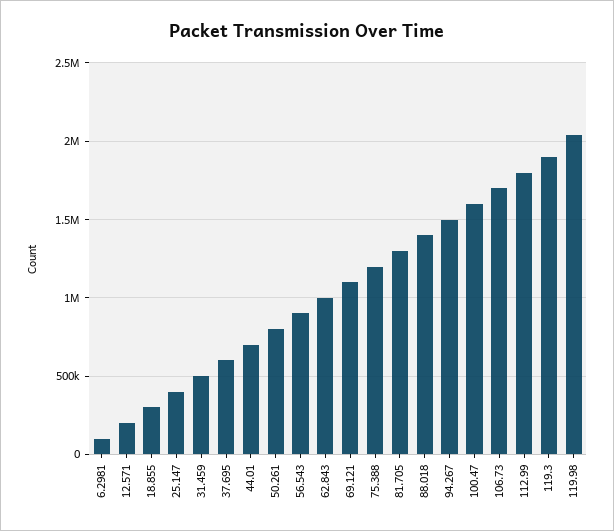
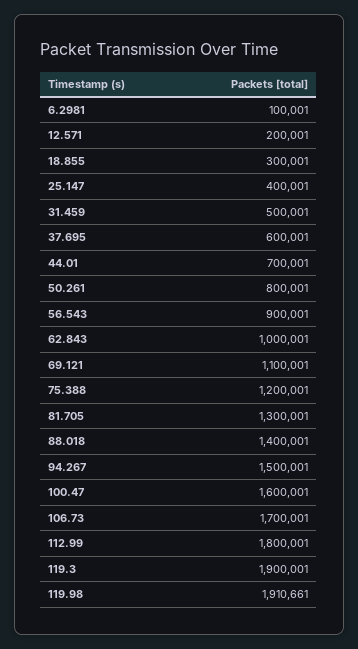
  {
    "6.2981": 100001,
    "12.571": 200001,
    "18.855": 300001,
    "25.147": 400001,
    "31.459": 500001,
    "37.695": 600001,
    "44.01": 700001,
    "50.261": 800001,
    "56.543": 900001,
    "62.843": 1000001,
    "69.121": 1100001,
    "75.388": 1200001,
    "81.705": 1300001,
    "88.018": 1400001,
    "94.267": 1500001,
    "100.47": 1600001,
    "106.73": 1700001,
    "112.99": 1800001,
    "119.3": 1900001,
-   "119.98": 2050000
+   "119.98": 1910661
  }

